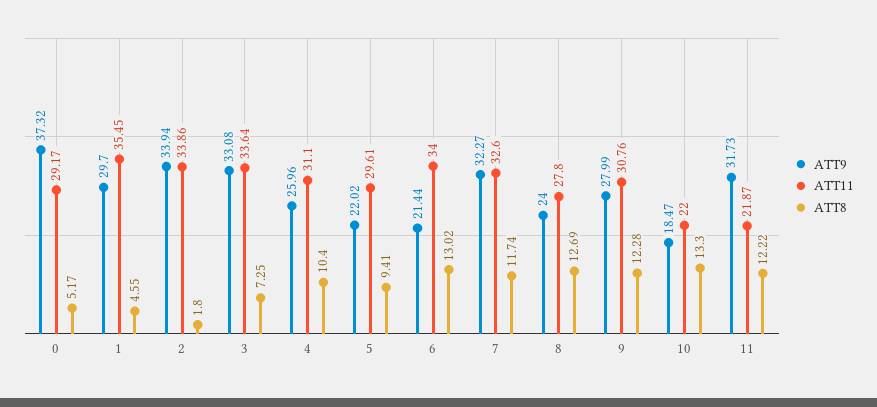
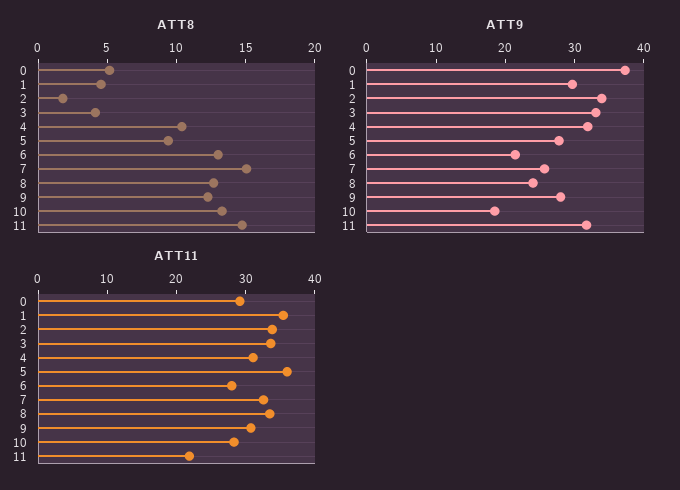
  {
    "ATT9": {
      "0": 37.32,
      "1": 29.7,
      "2": 33.94,
      "3": 33.08,
-     "4": 25.96,
+     "4": 32,
-     "5": 22.02,
+     "5": 28,
      "6": 21.44,
-     "7": 32.27,
+     "7": 26,
      "8": 24,
      "9": 27.99,
      "10": 18.47,
      "11": 31.73
    },
    "ATT11": {
      "0": 29.17,
      "1": 35.45,
      "2": 33.86,
      "3": 33.64,
      "4": 31.1,
-     "5": 29.61,
+     "5": 36,
-     "6": 34,
+     "6": 28,
      "7": 32.6,
-     "8": 27.8,
+     "8": 34,
      "9": 30.76,
-     "10": 22,
+     "10": 28,
      "11": 21.87
    },
    "ATT8": {
      "0": 5.17,
      "1": 4.55,
      "2": 1.8,
-     "3": 7.25,
+     "3": 4,
      "4": 10.4,
      "5": 9.41,
      "6": 13.02,
-     "7": 11.74,
+     "7": 15,
      "8": 12.69,
      "9": 12.28,
      "10": 13.3,
-     "11": 12.22
+     "11": 15
    }
  }

